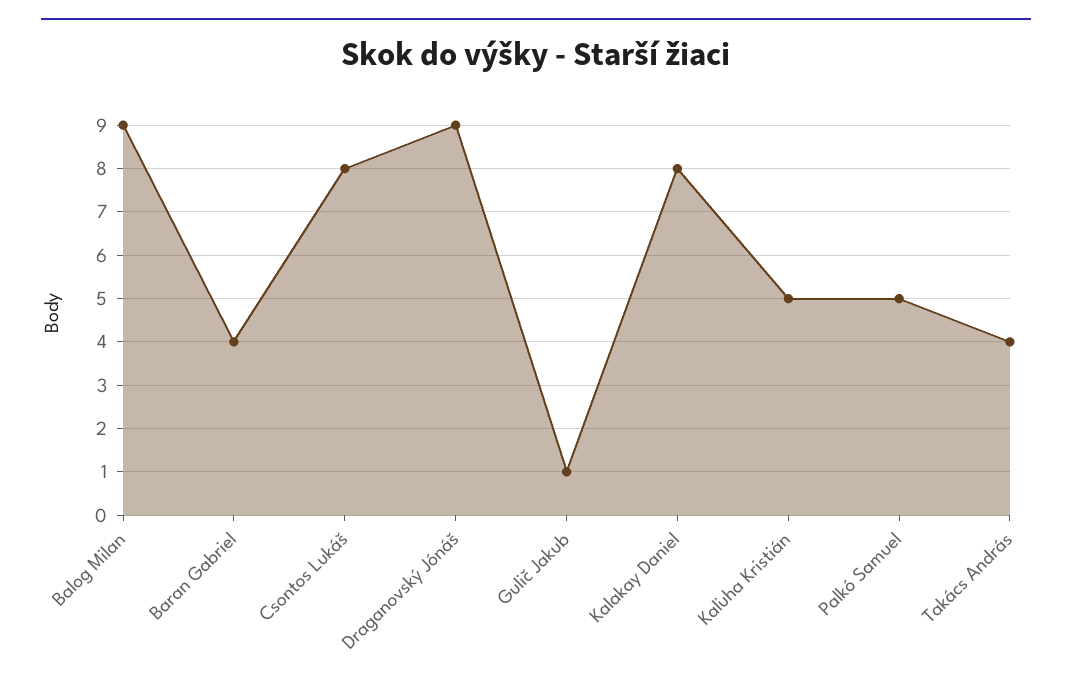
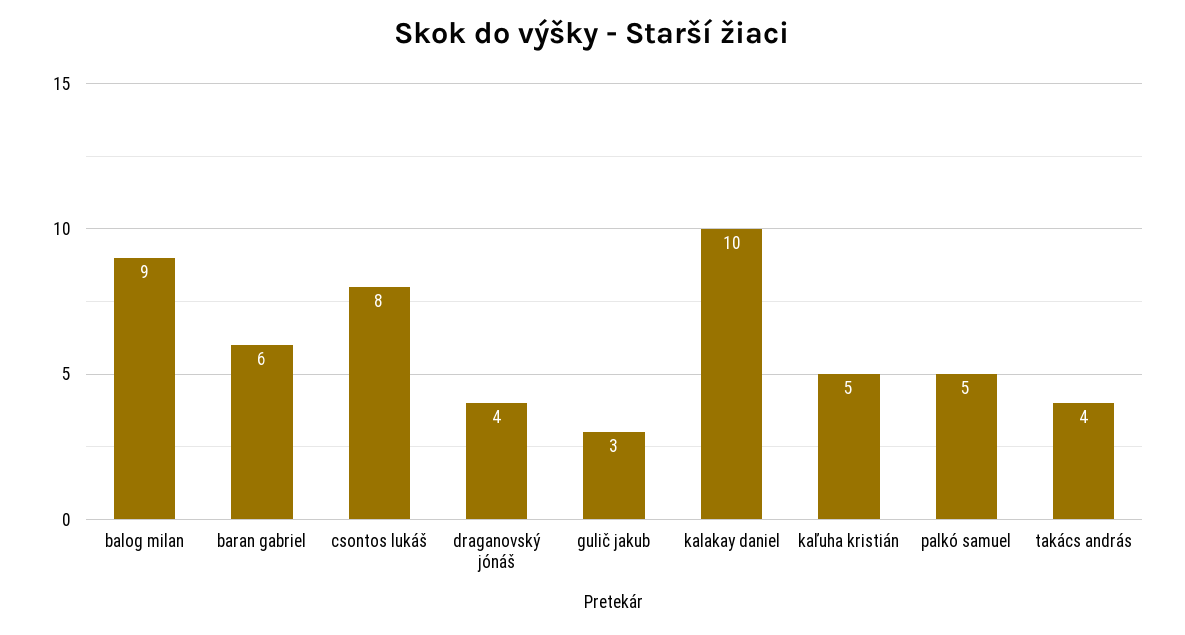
  {
    "Balog Milan": 9,
-   "Baran Gabriel": 4,
+   "Baran Gabriel": 6,
    "Csontos Lukáš": 8,
-   "Draganovský Jónáš": 9,
+   "Draganovský Jónáš": 4,
-   "Gulič Jakub": 1,
+   "Gulič Jakub": 3,
-   "Kalakay Daniel": 8,
+   "Kalakay Daniel": 10,
    "Kaľuha Kristián": 5,
    "Palkó Samuel": 5,
    "Takács András": 4
  }

